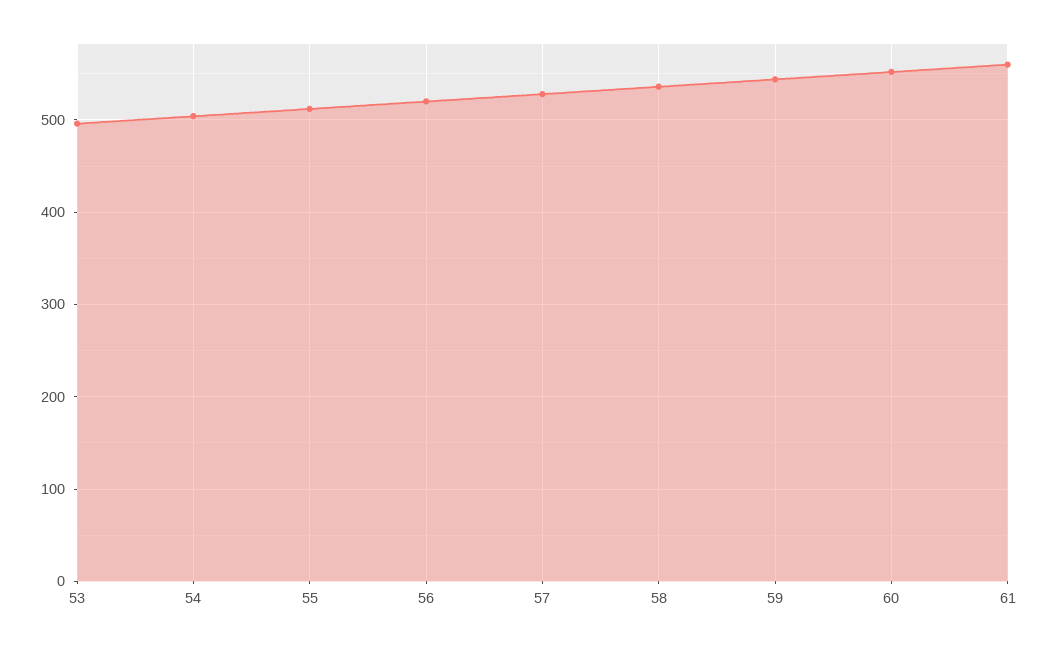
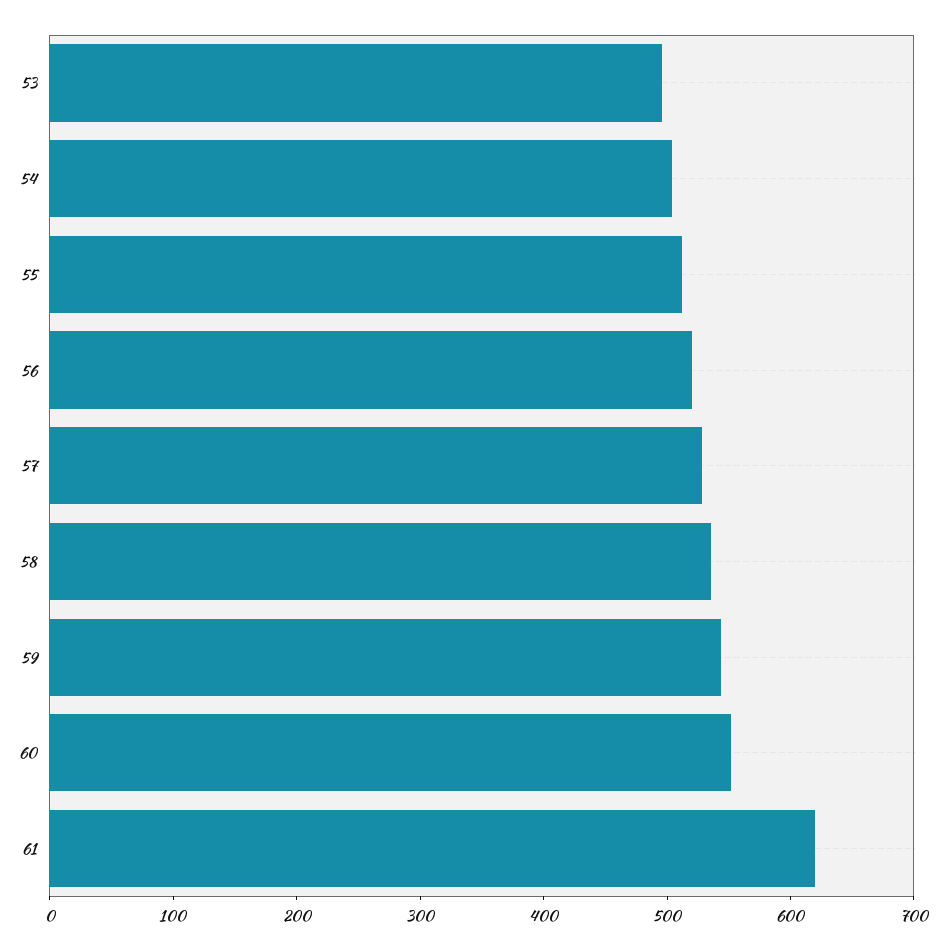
  {
    "53": 500,
    "54": 500,
    "55": 510,
    "56": 520,
    "57": 530,
    "58": 540,
    "59": 540,
    "60": 550,
-   "61": 560
+   "61": 620
  }

